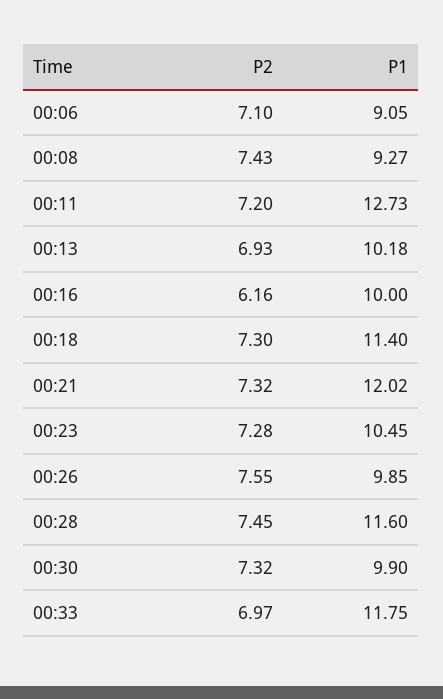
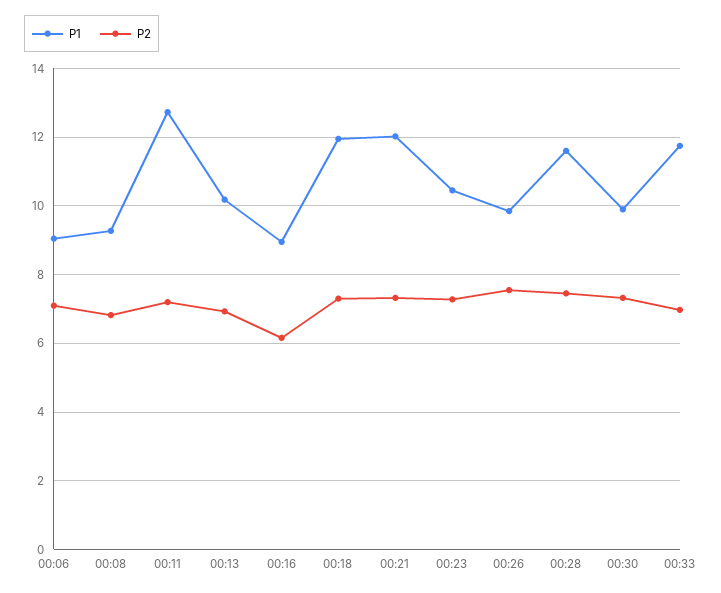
  {
    "P2": {
      "00:06": 7.1,
-     "00:08": 7.43,
+     "00:08": 6.8,
      "00:11": 7.2,
      "00:13": 6.93,
      "00:16": 6.16,
      "00:18": 7.3,
      "00:21": 7.32,
      "00:23": 7.28,
      "00:26": 7.55,
      "00:28": 7.45,
      "00:30": 7.32,
      "00:33": 6.97
    },
    "P1": {
      "00:06": 9.05,
      "00:08": 9.27,
      "00:11": 12.73,
      "00:13": 10.18,
-     "00:16": 10,
+     "00:16": 9,
-     "00:18": 11.4,
+     "00:18": 12,
      "00:21": 12.02,
      "00:23": 10.45,
      "00:26": 9.85,
      "00:28": 11.6,
      "00:30": 9.9,
      "00:33": 11.75
    }
  }

